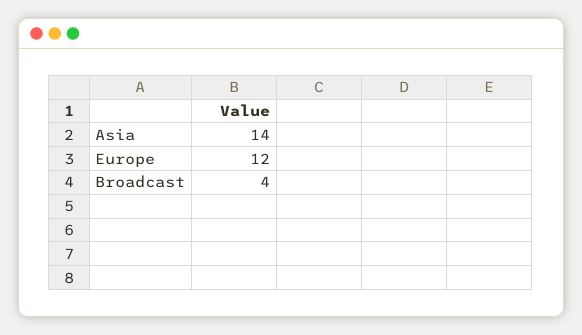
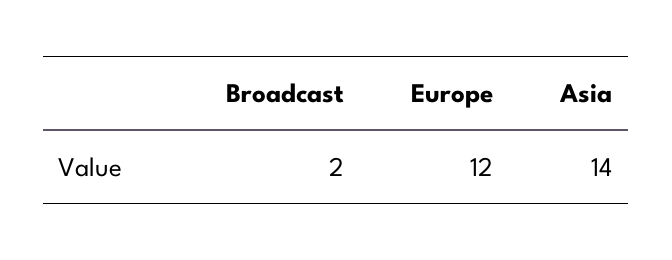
  {
    "Asia": 14,
    "Europe": 12,
-   "Broadcast": 4
+   "Broadcast": 2
  }

